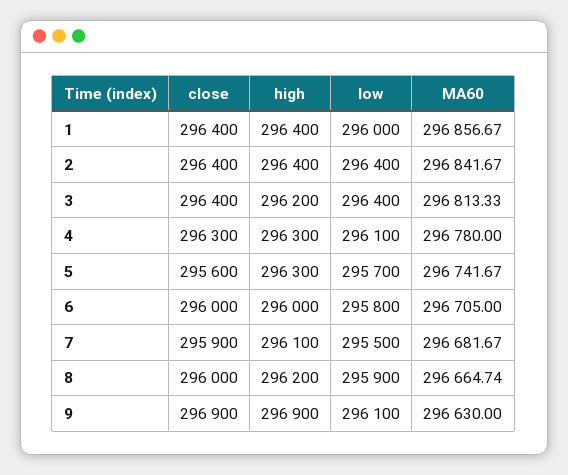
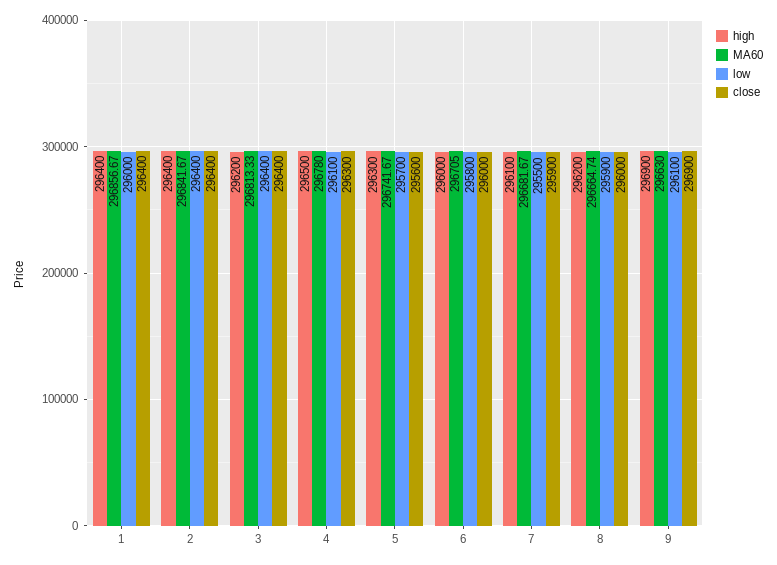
  {
    "close": {
      "1": 296400,
      "2": 296400,
      "3": 296400,
      "4": 296300,
      "5": 295600,
      "6": 296000,
      "7": 295900,
      "8": 296000,
      "9": 296900
    },
    "high": {
      "1": 296400,
      "2": 296400,
      "3": 296200,
-     "4": 296300,
+     "4": 296500,
      "5": 296300,
      "6": 296000,
      "7": 296100,
      "8": 296200,
      "9": 296900
    },
    "low": {
      "1": 296000,
      "2": 296400,
      "3": 296400,
      "4": 296100,
      "5": 295700,
      "6": 295800,
      "7": 295500,
      "8": 295900,
      "9": 296100
    },
    "MA60": {
      "1": 296856.67,
      "2": 296841.67,
      "3": 296813.33,
      "4": 296780,
      "5": 296741.67,
      "6": 296705,
      "7": 296681.67,
      "8": 296664.74,
      "9": 296630
    }
  }

